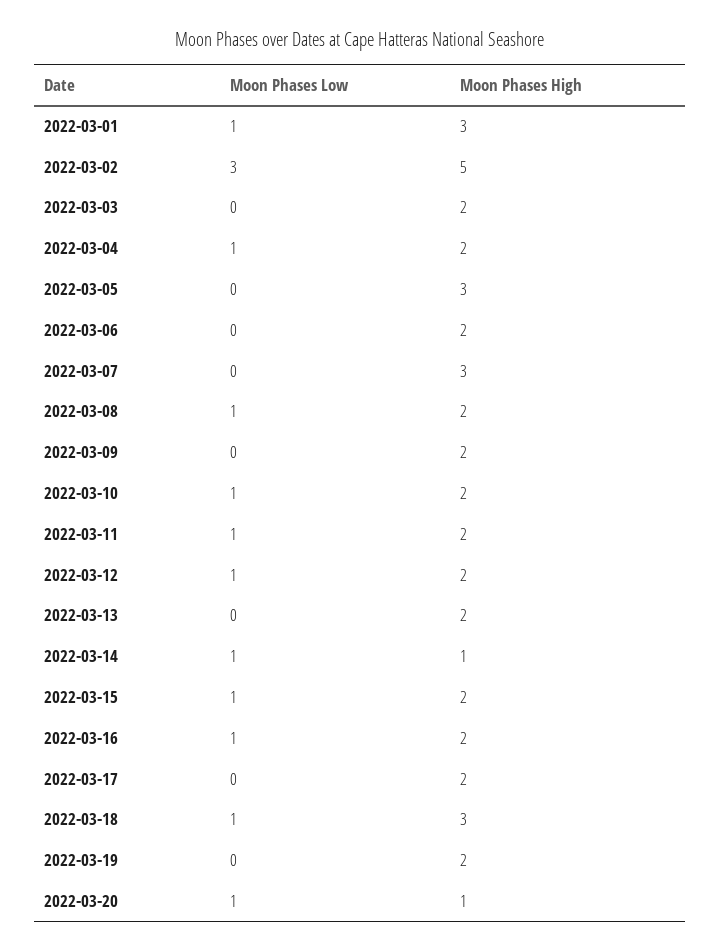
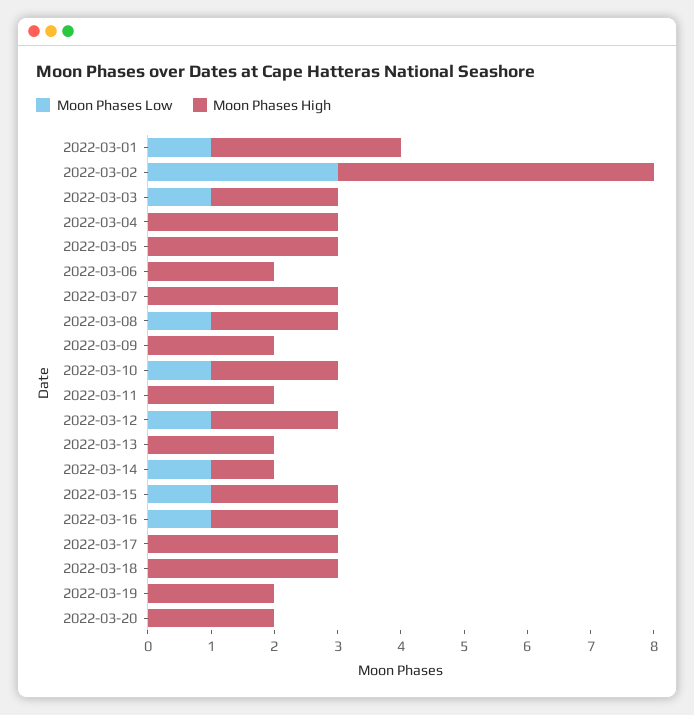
  {
    "Moon Phases Low": {
      "2022-03-01": 1,
      "2022-03-02": 3,
-     "2022-03-03": 0,
+     "2022-03-03": 1,
-     "2022-03-04": 1,
+     "2022-03-04": 0,
      "2022-03-05": 0,
      "2022-03-06": 0,
      "2022-03-07": 0,
      "2022-03-08": 1,
      "2022-03-09": 0,
      "2022-03-10": 1,
-     "2022-03-11": 1,
+     "2022-03-11": 0,
      "2022-03-12": 1,
      "2022-03-13": 0,
      "2022-03-14": 1,
      "2022-03-15": 1,
      "2022-03-16": 1,
      "2022-03-17": 0,
-     "2022-03-18": 1,
+     "2022-03-18": 0,
      "2022-03-19": 0,
-     "2022-03-20": 1
+     "2022-03-20": 0
    },
    "Moon Phases High": {
      "2022-03-01": 3,
      "2022-03-02": 5,
      "2022-03-03": 2,
-     "2022-03-04": 2,
+     "2022-03-04": 3,
      "2022-03-05": 3,
      "2022-03-06": 2,
      "2022-03-07": 3,
      "2022-03-08": 2,
      "2022-03-09": 2,
      "2022-03-10": 2,
      "2022-03-11": 2,
      "2022-03-12": 2,
      "2022-03-13": 2,
      "2022-03-14": 1,
      "2022-03-15": 2,
      "2022-03-16": 2,
-     "2022-03-17": 2,
+     "2022-03-17": 3,
      "2022-03-18": 3,
      "2022-03-19": 2,
-     "2022-03-20": 1
+     "2022-03-20": 2
    }
  }

